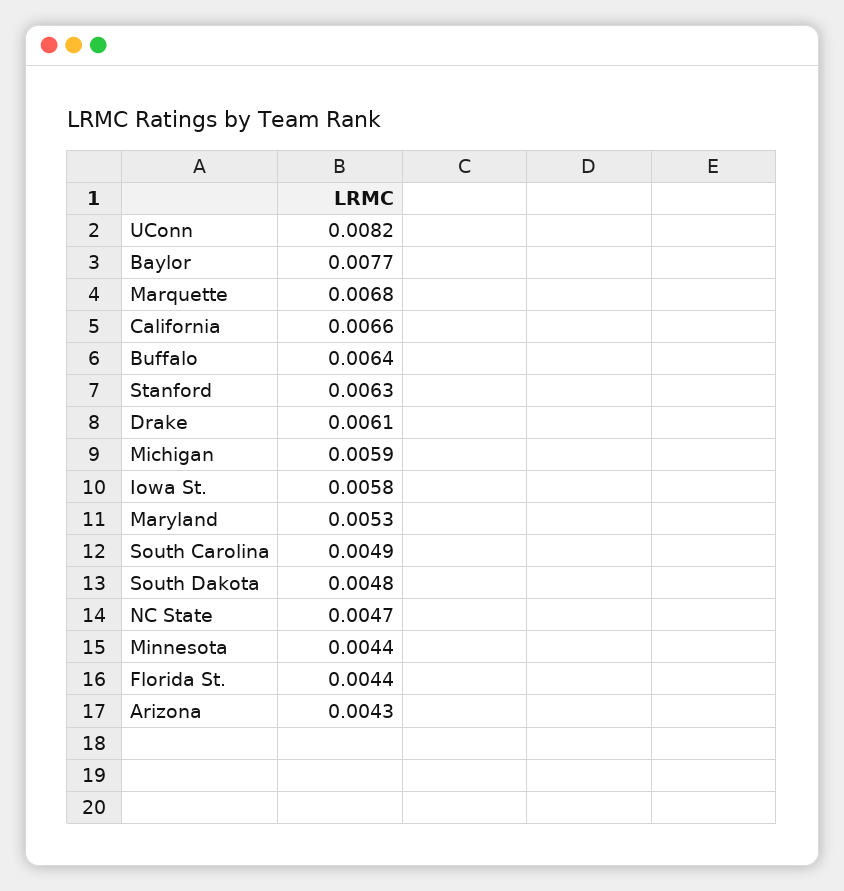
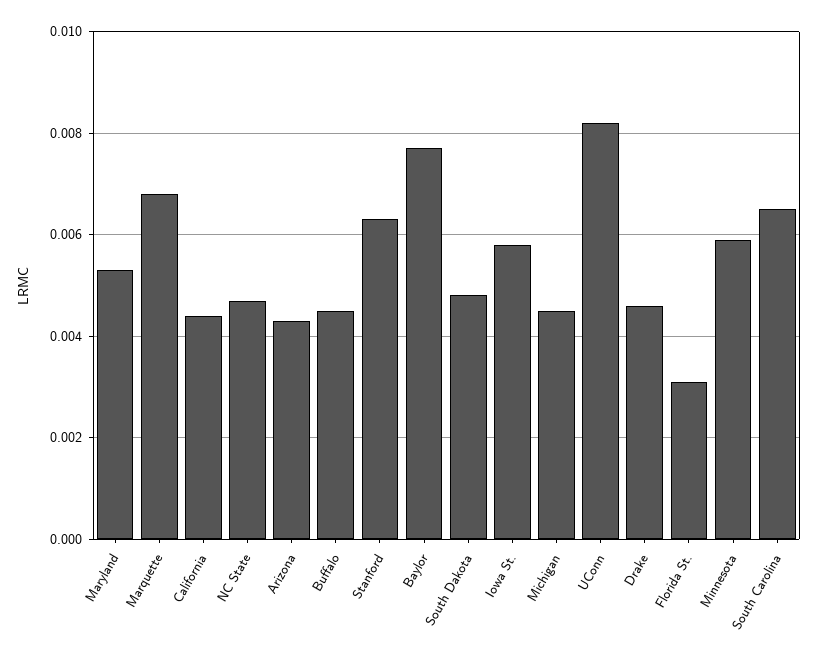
  {
    "UConn": 0.0082,
    "Baylor": 0.0077,
    "Marquette": 0.0068,
-   "California": 0.0066,
+   "California": 0.0045,
-   "Buffalo": 0.0064,
+   "Buffalo": 0.0045,
    "Stanford": 0.0063,
-   "Drake": 0.0061,
+   "Drake": 0.0045,
-   "Michigan": 0.0059,
+   "Michigan": 0.0045,
    "Iowa St.": 0.0058,
    "Maryland": 0.0053,
-   "South Carolina": 0.0049,
+   "South Carolina": 0.0065,
    "South Dakota": 0.0048,
    "NC State": 0.0047,
-   "Minnesota": 0.0044,
+   "Minnesota": 0.006,
-   "Florida St.": 0.0044,
+   "Florida St.": 0.003,
    "Arizona": 0.0043
  }

